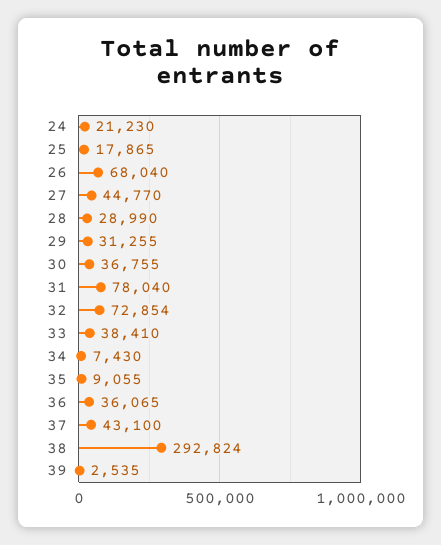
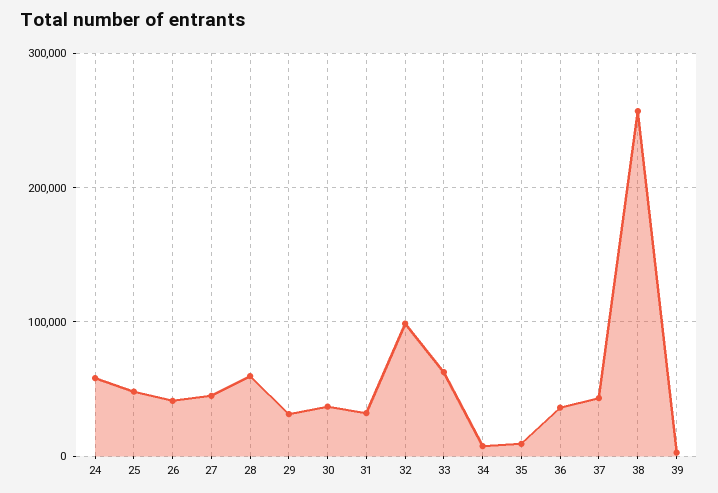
  {
-   "24": 21230,
+   "24": 60000,
-   "25": 17865,
+   "25": 50000,
-   "26": 68040,
+   "26": 40000,
    "27": 44770,
-   "28": 28990,
+   "28": 60000,
    "29": 31255,
    "30": 36755,
-   "31": 78040,
+   "31": 30000,
-   "32": 72854,
+   "32": 100000,
-   "33": 38410,
+   "33": 60000,
    "34": 7430,
    "35": 9055,
    "36": 36065,
    "37": 43100,
-   "38": 292824,
+   "38": 260000,
    "39": 2535
  }

